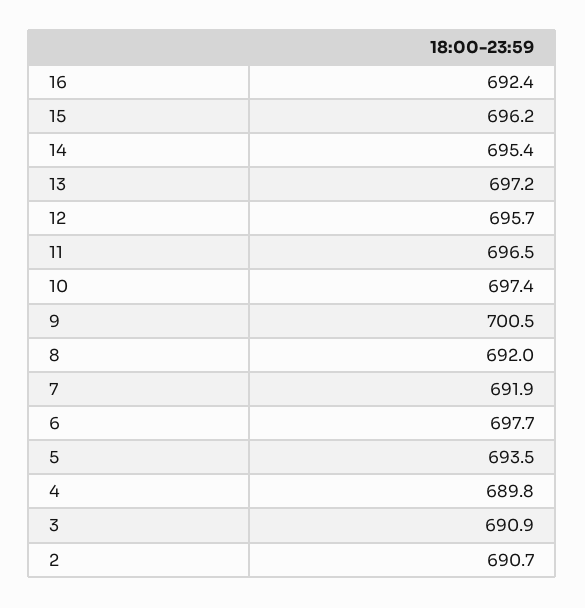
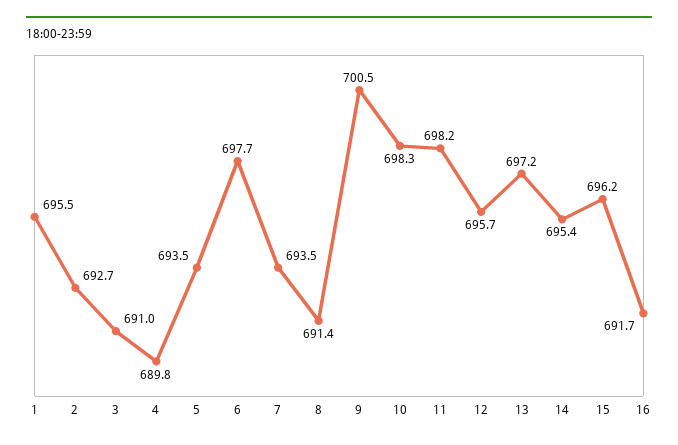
  {
-   "16": 692.4,
+   "16": 691.7,
    "15": 696.2,
    "14": 695.4,
    "13": 697.2,
    "12": 695.7,
-   "11": 696.5,
+   "11": 698.2,
-   "10": 697.4,
+   "10": 698.3,
    "9": 700.5,
-   "8": 692,
+   "8": 691.4,
-   "7": 691.9,
+   "7": 693.5,
    "6": 697.7,
    "5": 693.5,
    "4": 689.8,
-   "3": 690.9,
+   "3": 691,
-   "2": 690.7
+   "2": 692.7,
+   "1": 695.5
  }

